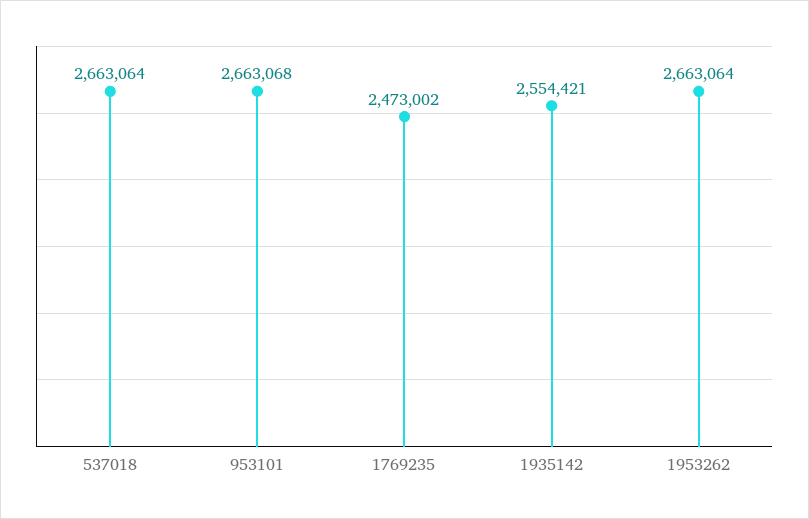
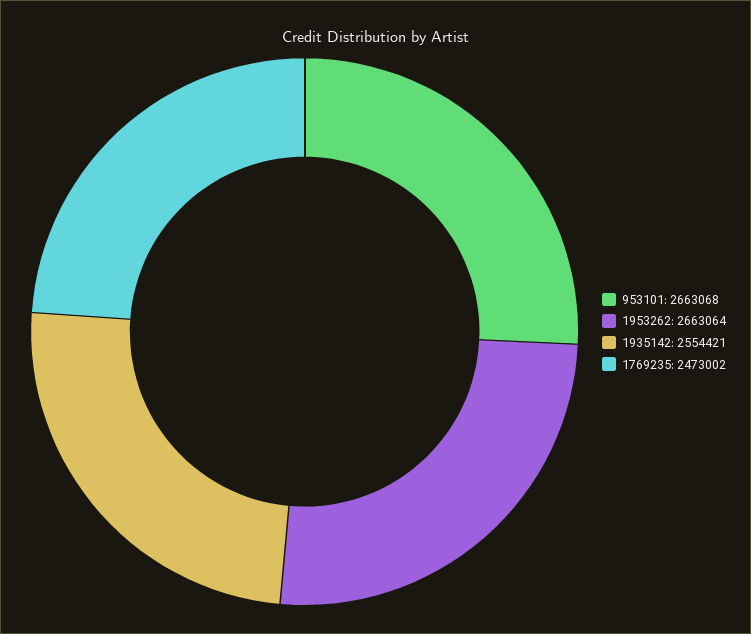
  {
-   "537018": 2663064,
    "953101": 2663068,
    "1769235": 2473002,
    "1935142": 2554421,
    "1953262": 2663064
  }

